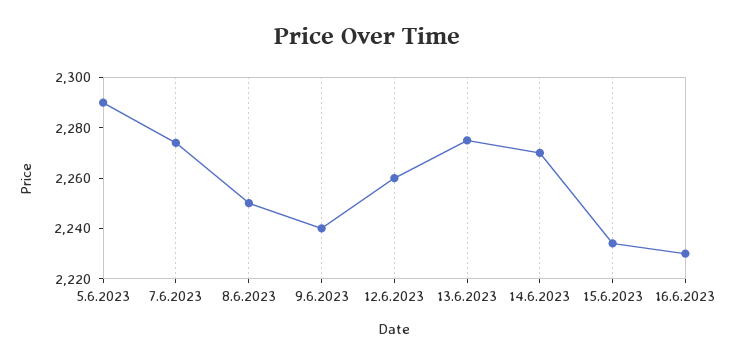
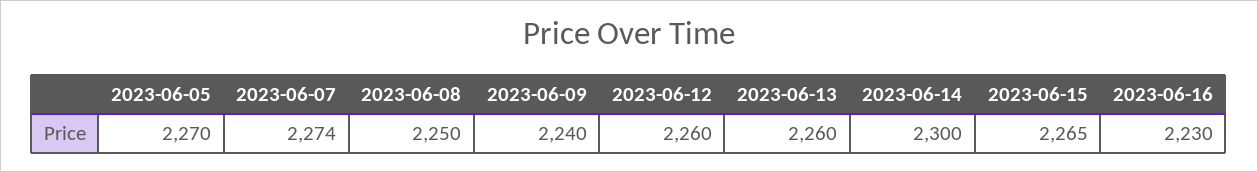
  {
-   "5.6.2023": 2290,
+   "5.6.2023": 2270,
    "7.6.2023": 2274,
    "8.6.2023": 2250,
    "9.6.2023": 2240,
    "12.6.2023": 2260,
-   "13.6.2023": 2275,
+   "13.6.2023": 2260,
-   "14.6.2023": 2270,
+   "14.6.2023": 2300,
-   "15.6.2023": 2235,
+   "15.6.2023": 2265,
    "16.6.2023": 2230
  }

